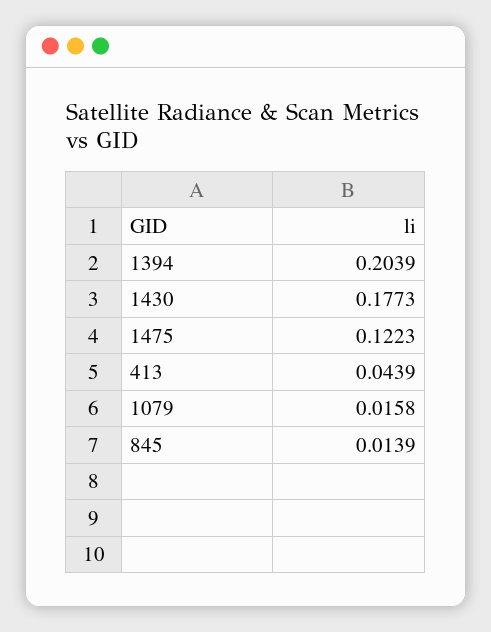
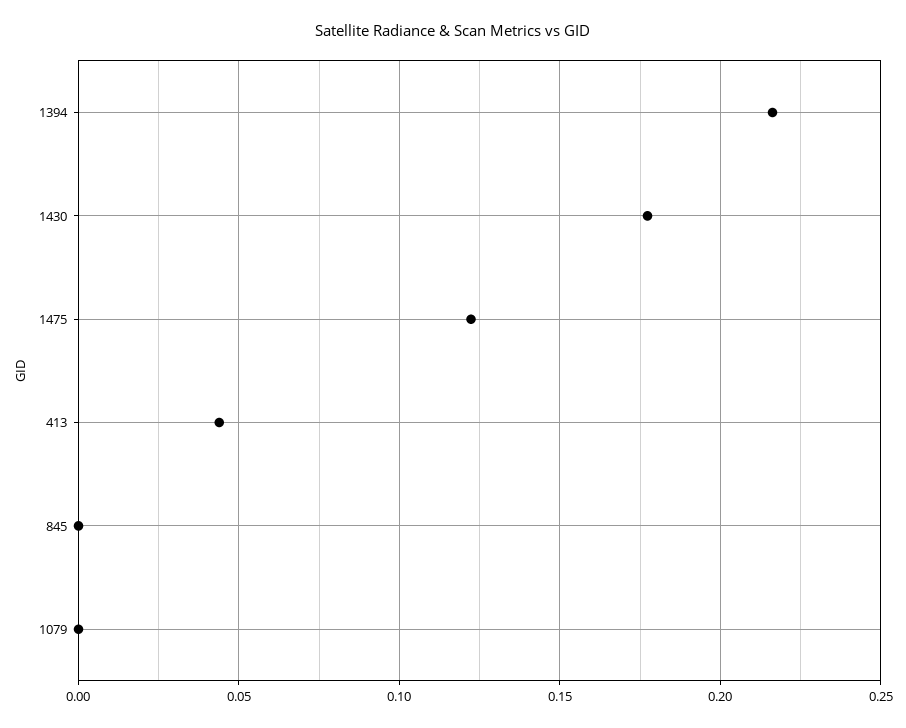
  {
-   "1394": 0.2039,
+   "1394": 0.215,
    "1430": 0.1773,
    "1475": 0.1223,
    "413": 0.0439,
-   "1079": 0.0158,
+   "1079": 0,
-   "845": 0.0139
+   "845": 0
  }

